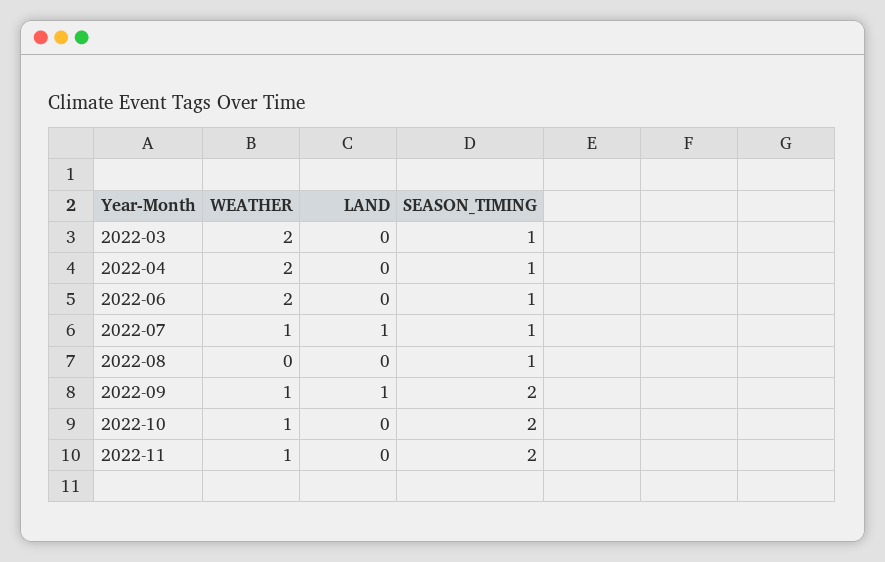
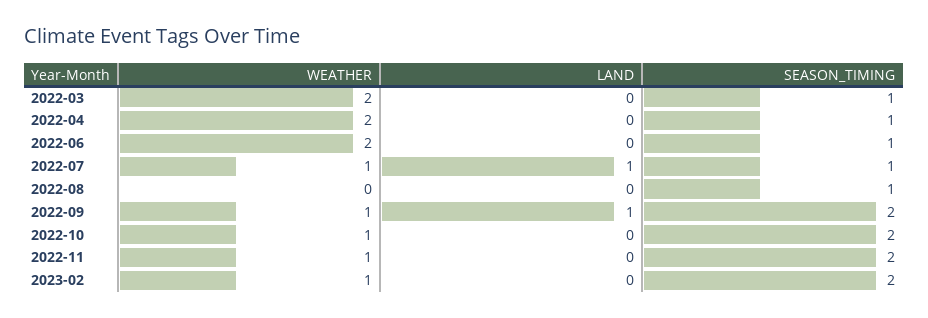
  {
    "WEATHER": {
      "2022-03": 2,
      "2022-04": 2,
      "2022-06": 2,
      "2022-07": 1,
      "2022-08": 0,
      "2022-09": 1,
      "2022-10": 1,
-     "2022-11": 1
+     "2022-11": 1,
+     "2023-02": 1
    },
    "LAND": {
      "2022-03": 0,
      "2022-04": 0,
      "2022-06": 0,
      "2022-07": 1,
      "2022-08": 0,
      "2022-09": 1,
      "2022-10": 0,
-     "2022-11": 0
+     "2022-11": 0,
+     "2023-02": 0
    },
    "SEASON_TIMING": {
      "2022-03": 1,
      "2022-04": 1,
      "2022-06": 1,
      "2022-07": 1,
      "2022-08": 1,
      "2022-09": 2,
      "2022-10": 2,
-     "2022-11": 2
+     "2022-11": 2,
+     "2023-02": 2
    }
  }

